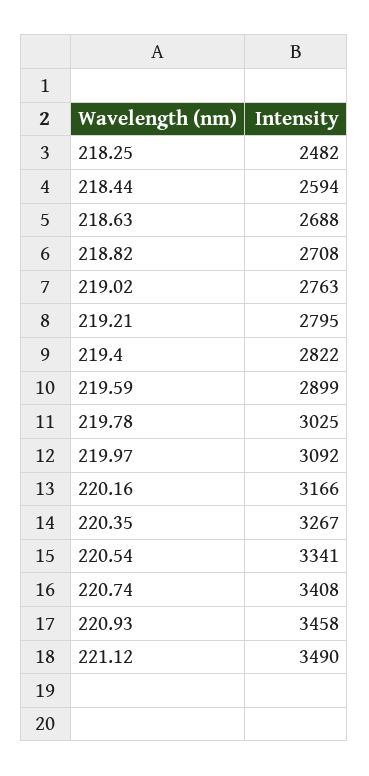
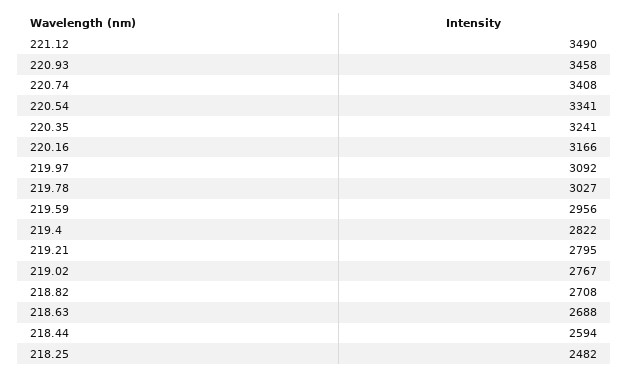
  {
    "218.25": 2482,
    "218.44": 2594,
    "218.63": 2688,
    "218.82": 2708,
-   "219.02": 2763,
+   "219.02": 2767,
    "219.21": 2795,
    "219.4": 2822,
-   "219.59": 2899,
+   "219.59": 2956,
-   "219.78": 3025,
+   "219.78": 3027,
    "219.97": 3092,
    "220.16": 3166,
-   "220.35": 3267,
+   "220.35": 3241,
    "220.54": 3341,
    "220.74": 3408,
    "220.93": 3458,
    "221.12": 3490
  }

